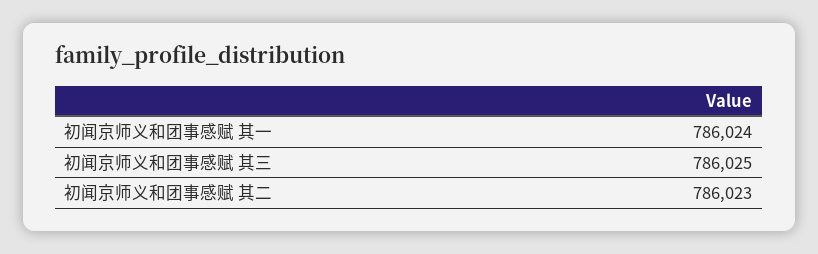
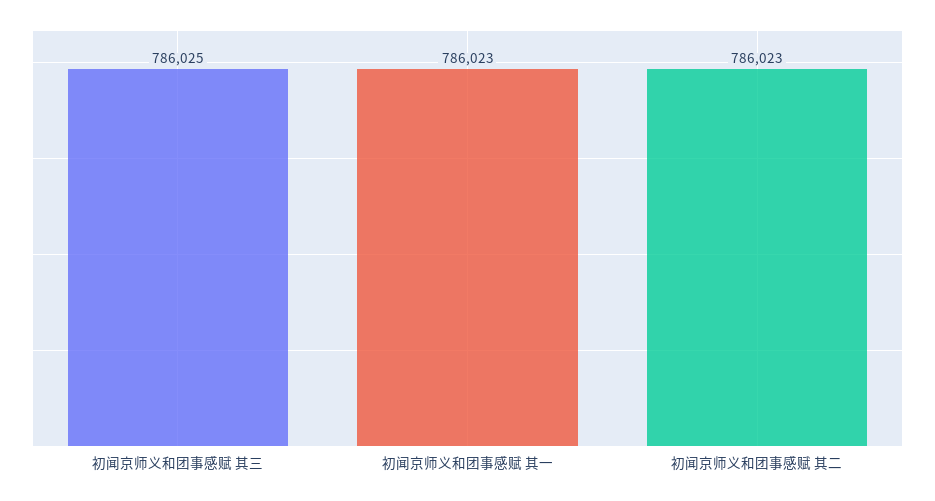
  {
-   "初闻京师义和团事感赋 其一": 786024,
+   "初闻京师义和团事感赋 其一": 786023,
    "初闻京师义和团事感赋 其三": 786025,
    "初闻京师义和团事感赋 其二": 786023
  }

